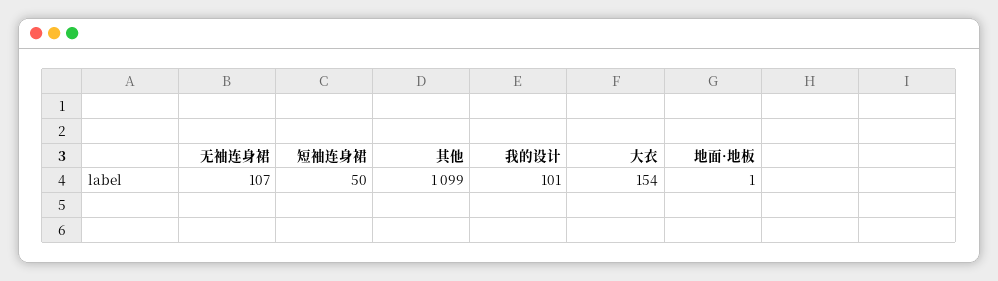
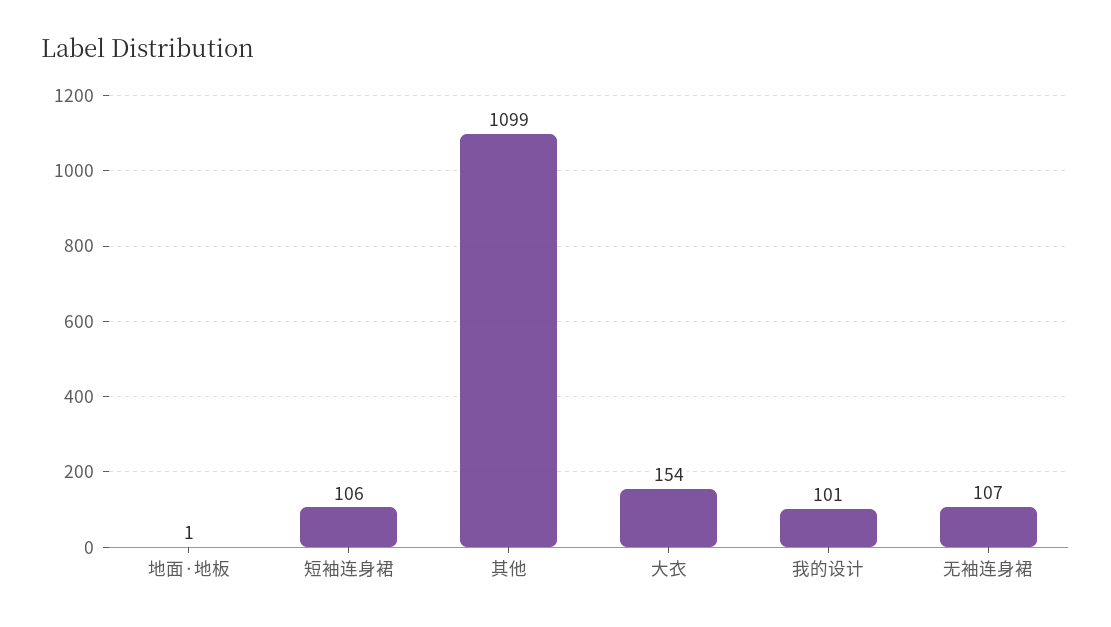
  {
    "无袖连身裙": 107,
-   "短袖连身裙": 50,
+   "短袖连身裙": 106,
    "其他": 1099,
    "我的设计": 101,
    "大衣": 154,
    "地面·地板": 1
  }

